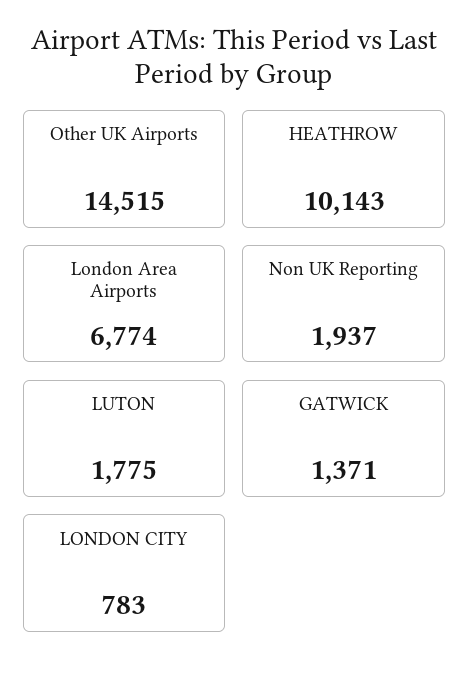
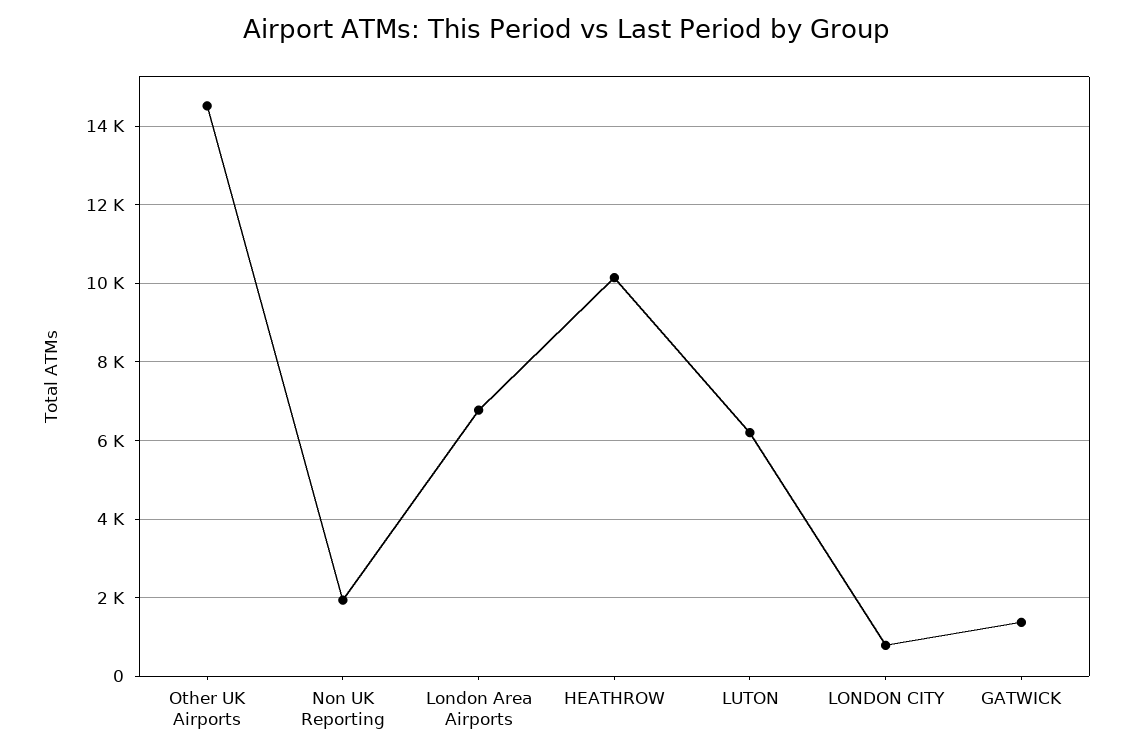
  {
    "Other UK Airports": 14515,
    "HEATHROW": 10143,
    "London Area Airports": 6774,
    "Non UK Reporting": 1937,
-   "LUTON": 1775,
+   "LUTON": 6200,
    "GATWICK": 1371,
    "LONDON CITY": 783
  }

